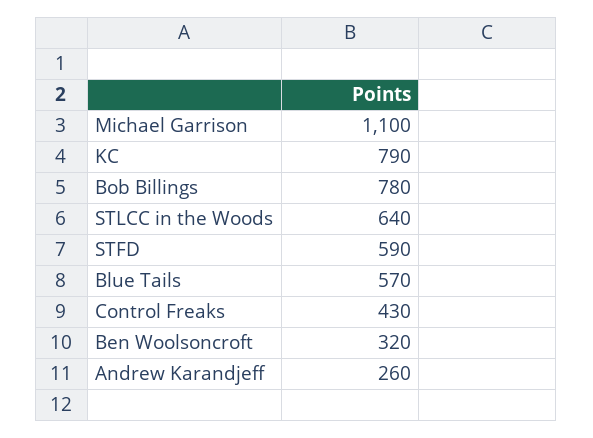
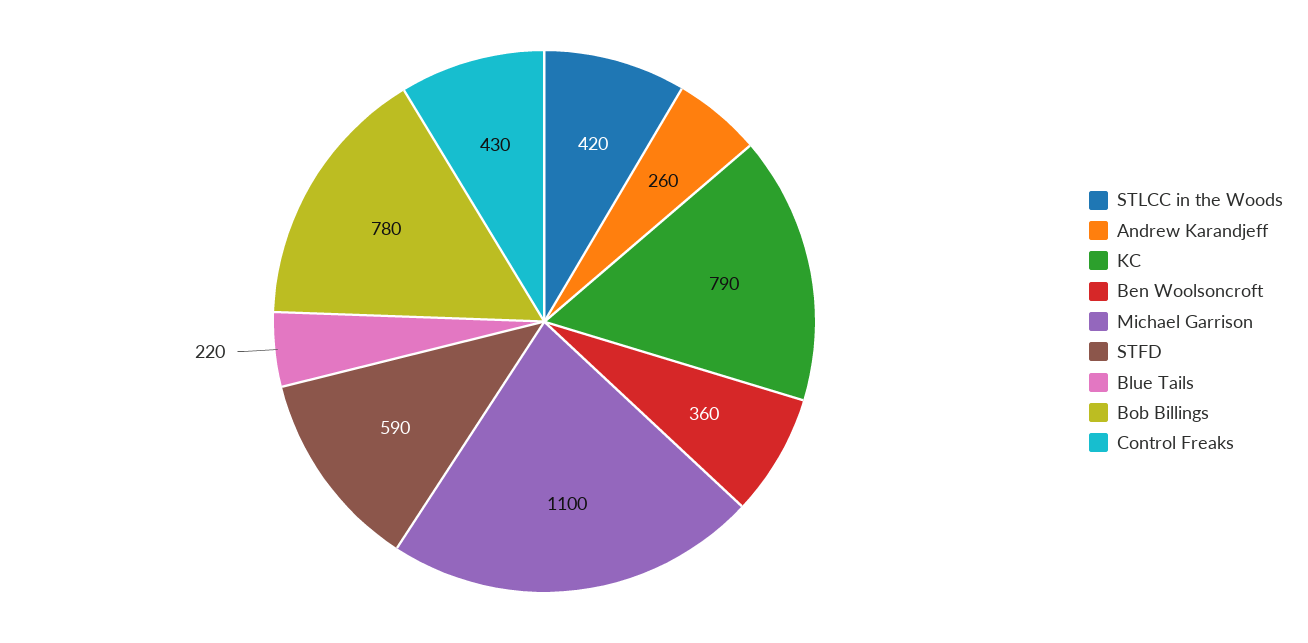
  {
    "Michael Garrison": 1100,
    "KC": 790,
    "Bob Billings": 780,
-   "STLCC in the Woods": 640,
+   "STLCC in the Woods": 420,
    "STFD": 590,
-   "Blue Tails": 570,
+   "Blue Tails": 220,
    "Control Freaks": 430,
-   "Ben Woolsoncroft": 320,
+   "Ben Woolsoncroft": 360,
    "Andrew Karandjeff": 260
  }

